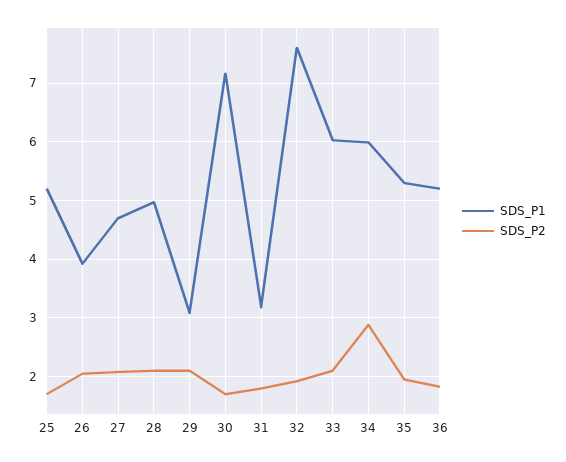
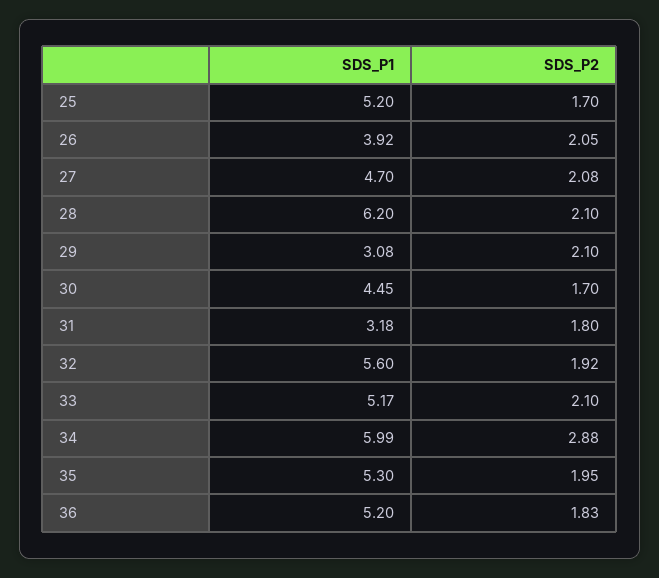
  {
    "SDS_P1": {
      "25": 5.2,
      "26": 3.92,
      "27": 4.7,
-     "28": 5,
+     "28": 6.2,
      "29": 3.08,
-     "30": 7.2,
+     "30": 4.45,
      "31": 3.18,
-     "32": 7.6,
+     "32": 5.6,
-     "33": 6,
+     "33": 5.17,
      "34": 5.99,
      "35": 5.3,
      "36": 5.2
    },
    "SDS_P2": {
      "25": 1.7,
      "26": 2.05,
      "27": 2.08,
      "28": 2.1,
      "29": 2.1,
      "30": 1.7,
      "31": 1.8,
      "32": 1.92,
      "33": 2.1,
      "34": 2.88,
      "35": 1.95,
      "36": 1.83
    }
  }

